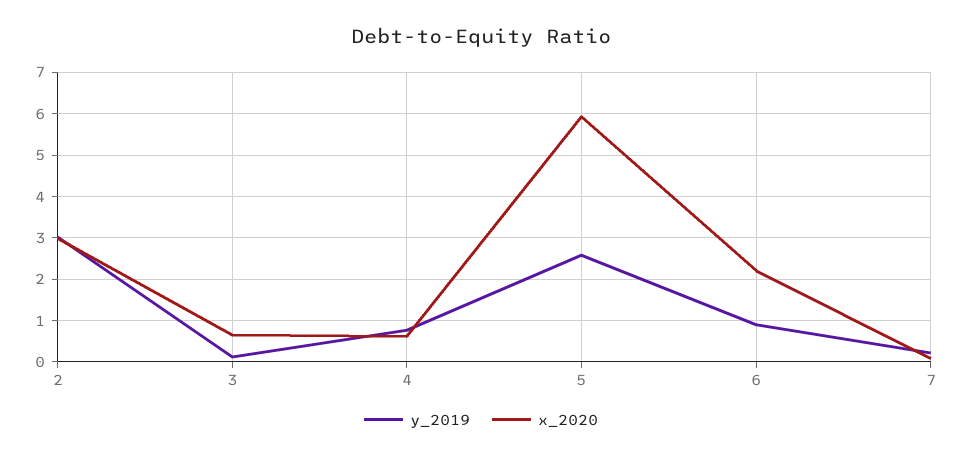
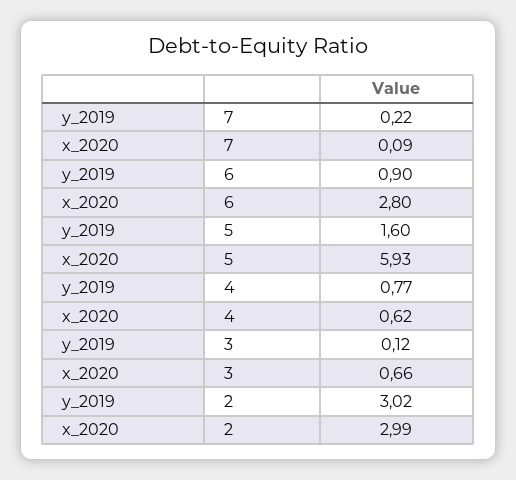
  {
    "y_2019": {
      "2": 3.02,
      "3": 0.12,
      "4": 0.77,
-     "5": 2.6,
+     "5": 1.6,
      "6": 0.9,
      "7": 0.22
    },
    "x_2020": {
      "2": 2.99,
      "3": 0.66,
      "4": 0.62,
      "5": 5.93,
-     "6": 2.2,
+     "6": 2.8,
      "7": 0.09
    }
  }

